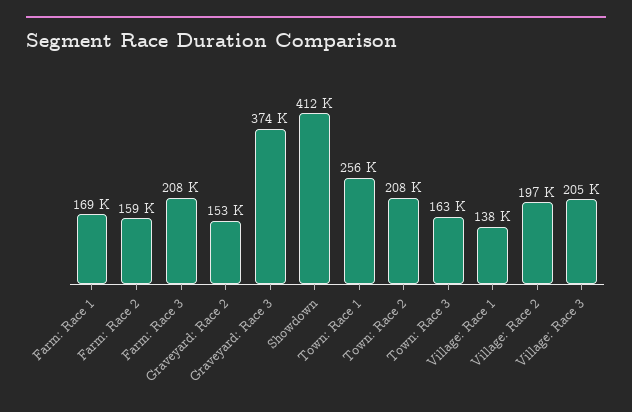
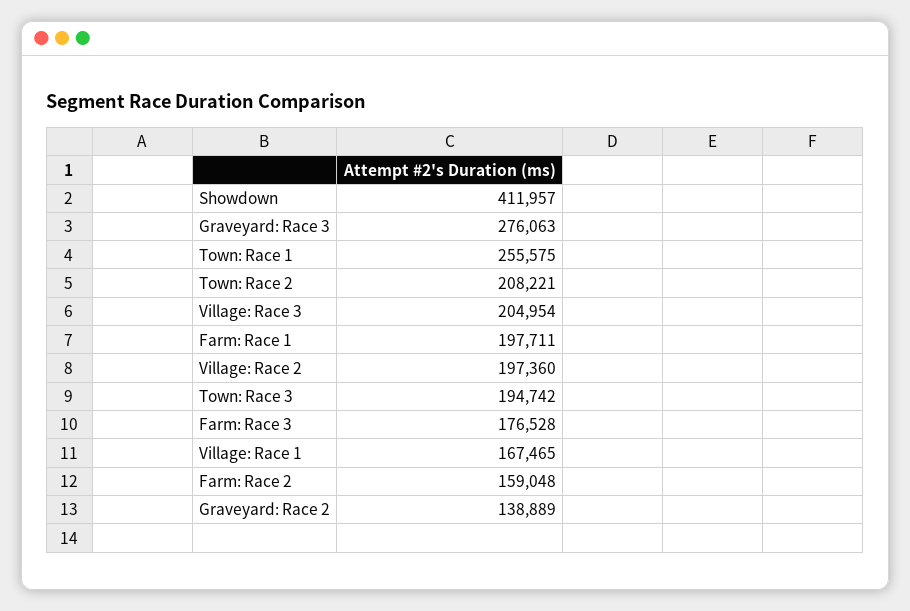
  {
-   "Farm: Race 1": 169000,
+   "Farm: Race 1": 197711,
    "Farm: Race 2": 159048,
-   "Farm: Race 3": 208000,
+   "Farm: Race 3": 176528,
-   "Graveyard: Race 2": 153000,
+   "Graveyard: Race 2": 138889,
-   "Graveyard: Race 3": 374000,
+   "Graveyard: Race 3": 276063,
    "Showdown": 411957,
    "Town: Race 1": 255575,
    "Town: Race 2": 208221,
-   "Town: Race 3": 163000,
+   "Town: Race 3": 194742,
-   "Village: Race 1": 138000,
+   "Village: Race 1": 167465,
    "Village: Race 2": 197360,
    "Village: Race 3": 204954
  }

